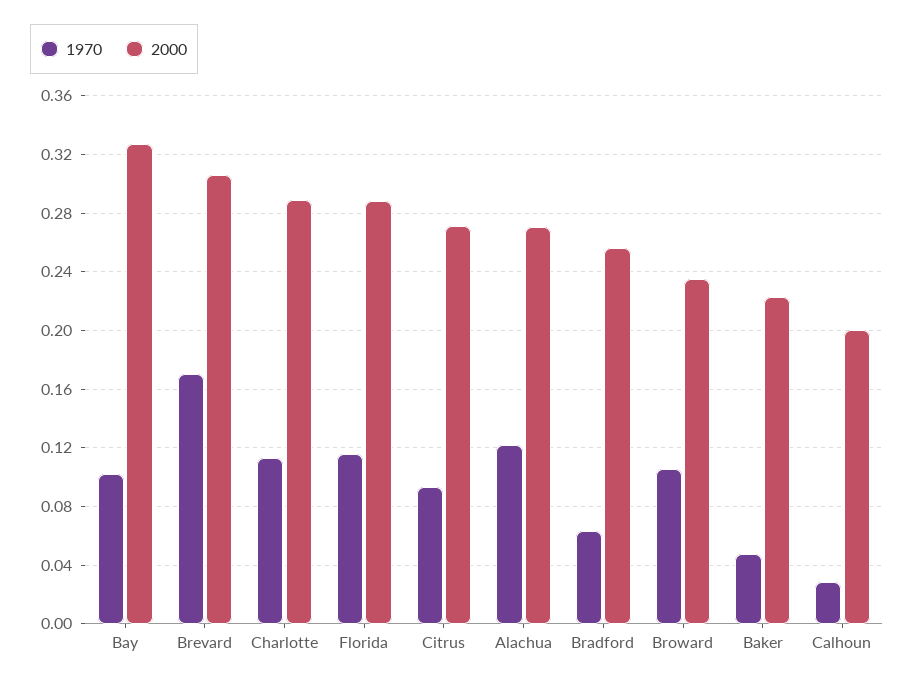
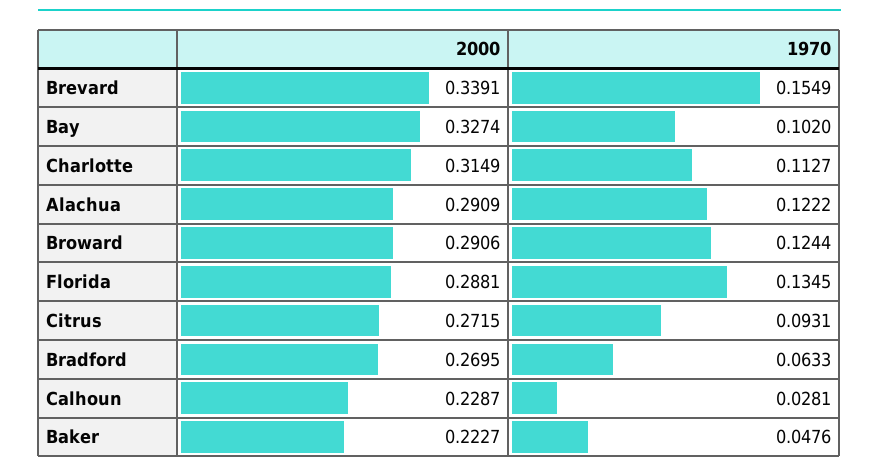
  {
    "1970": {
      "Bay": 0.102,
-     "Brevard": 0.17,
+     "Brevard": 0.1549,
      "Charlotte": 0.1127,
-     "Florida": 0.115,
+     "Florida": 0.1345,
      "Citrus": 0.0931,
      "Alachua": 0.1222,
      "Bradford": 0.0633,
-     "Broward": 0.105,
+     "Broward": 0.1244,
      "Baker": 0.0476,
      "Calhoun": 0.0281
    },
    "2000": {
      "Bay": 0.3274,
-     "Brevard": 0.305,
+     "Brevard": 0.3391,
-     "Charlotte": 0.29,
+     "Charlotte": 0.3149,
      "Florida": 0.2881,
      "Citrus": 0.2715,
-     "Alachua": 0.27,
+     "Alachua": 0.2909,
-     "Bradford": 0.255,
+     "Bradford": 0.2695,
-     "Broward": 0.235,
+     "Broward": 0.2906,
      "Baker": 0.2227,
-     "Calhoun": 0.2
+     "Calhoun": 0.2287
    }
  }

